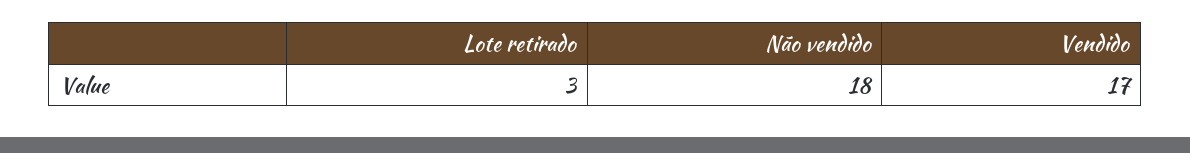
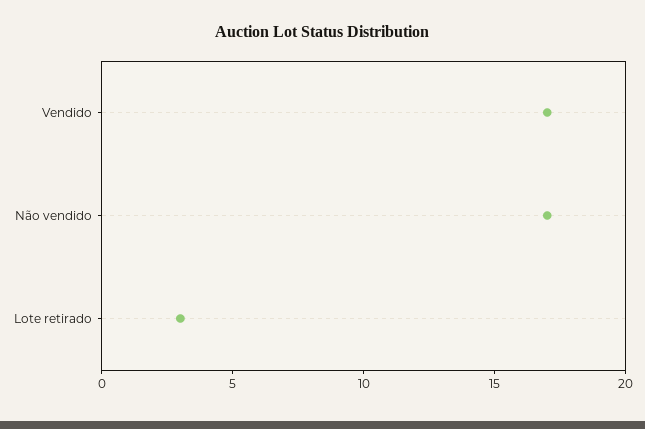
  {
    "Lote retirado": 3,
-   "Não vendido": 18,
+   "Não vendido": 17,
    "Vendido": 17
  }

